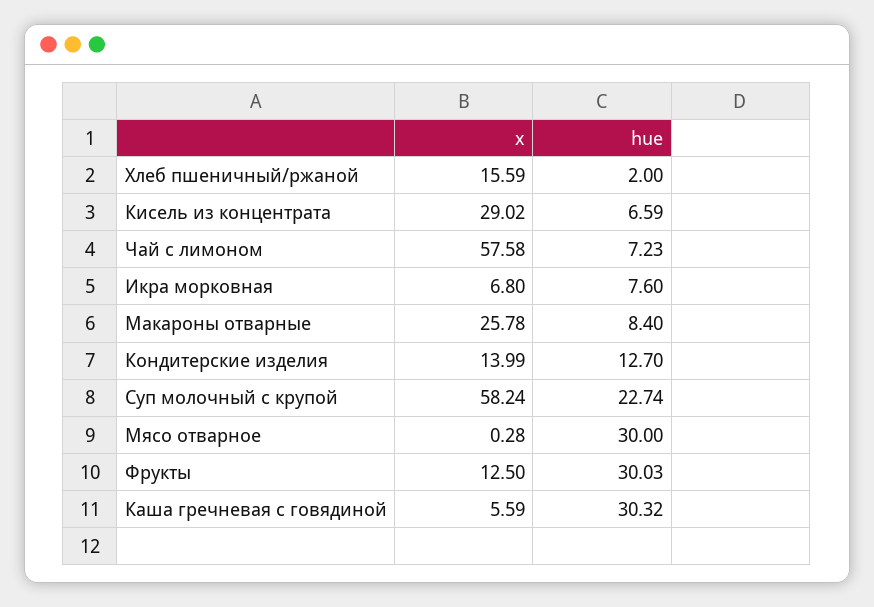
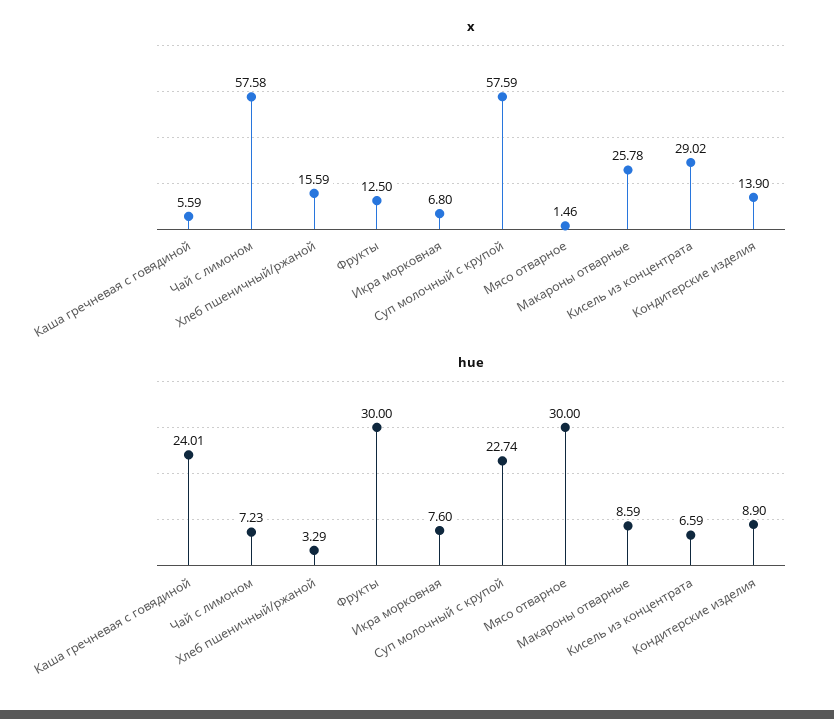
  {
    "x": {
      "Хлеб пшеничный/ржаной": 15.59,
      "Кисель из концентрата": 29.02,
      "Чай с лимоном": 57.58,
      "Икра морковная": 6.8,
      "Макароны отварные": 25.78,
-     "Кондитерские изделия": 13.99,
+     "Кондитерские изделия": 13.9,
-     "Суп молочный с крупой": 58.24,
+     "Суп молочный с крупой": 57.59,
-     "Мясо отварное": 0.28,
+     "Мясо отварное": 1.46,
      "Фрукты": 12.5,
      "Каша гречневая с говядиной": 5.59
    },
    "hue": {
-     "Хлеб пшеничный/ржаной": 2,
+     "Хлеб пшеничный/ржаной": 3.29,
      "Кисель из концентрата": 6.59,
      "Чай с лимоном": 7.23,
      "Икра морковная": 7.6,
-     "Макароны отварные": 8.4,
+     "Макароны отварные": 8.59,
-     "Кондитерские изделия": 12.7,
+     "Кондитерские изделия": 8.9,
      "Суп молочный с крупой": 22.74,
      "Мясо отварное": 30,
-     "Фрукты": 30.03,
+     "Фрукты": 30,
-     "Каша гречневая с говядиной": 30.32
+     "Каша гречневая с говядиной": 24.01
    }
  }

